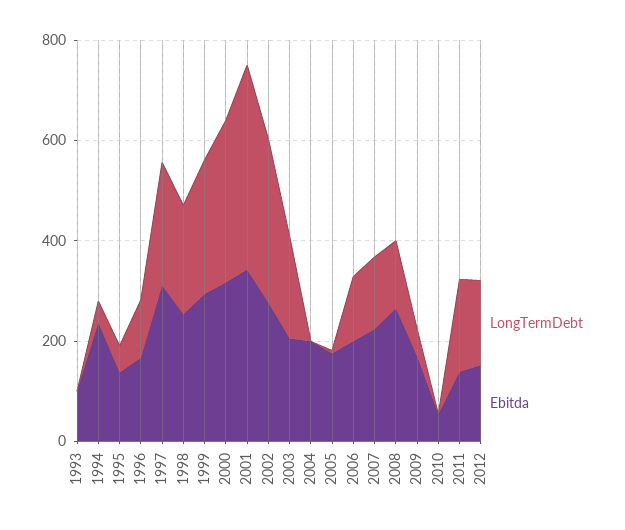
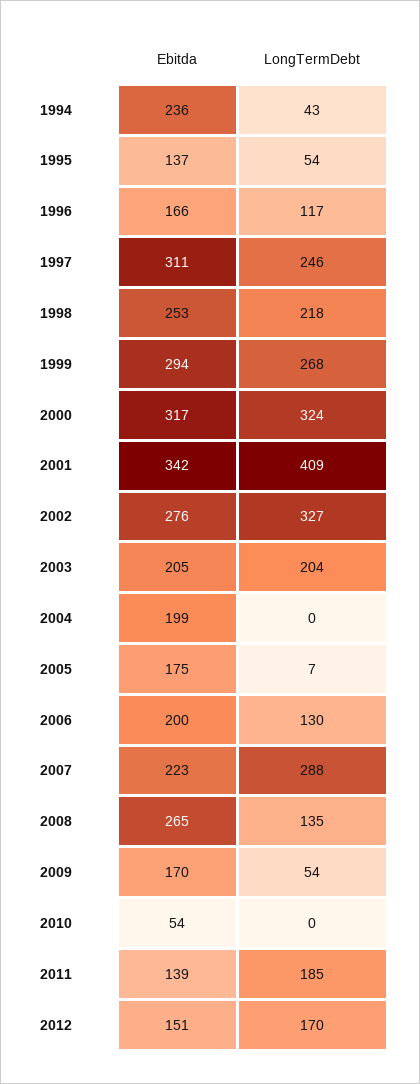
  {
    "LongTermDebt": {
-     "1993": 0,
      "1994": 43,
      "1995": 54,
      "1996": 117,
      "1997": 246,
      "1998": 218,
      "1999": 268,
      "2000": 324,
      "2001": 409,
      "2002": 327,
      "2003": 204,
      "2004": 0,
      "2005": 7,
      "2006": 130,
-     "2007": 150,
+     "2007": 288,
      "2008": 135,
      "2009": 54,
      "2010": 0,
      "2011": 185,
      "2012": 170
    },
    "Ebitda": {
-     "1993": 100,
      "1994": 236,
      "1995": 137,
      "1996": 166,
      "1997": 311,
      "1998": 253,
      "1999": 294,
      "2000": 317,
      "2001": 342,
      "2002": 276,
      "2003": 205,
      "2004": 199,
      "2005": 175,
      "2006": 200,
      "2007": 223,
      "2008": 265,
      "2009": 170,
      "2010": 54,
      "2011": 139,
      "2012": 151
    }
  }

